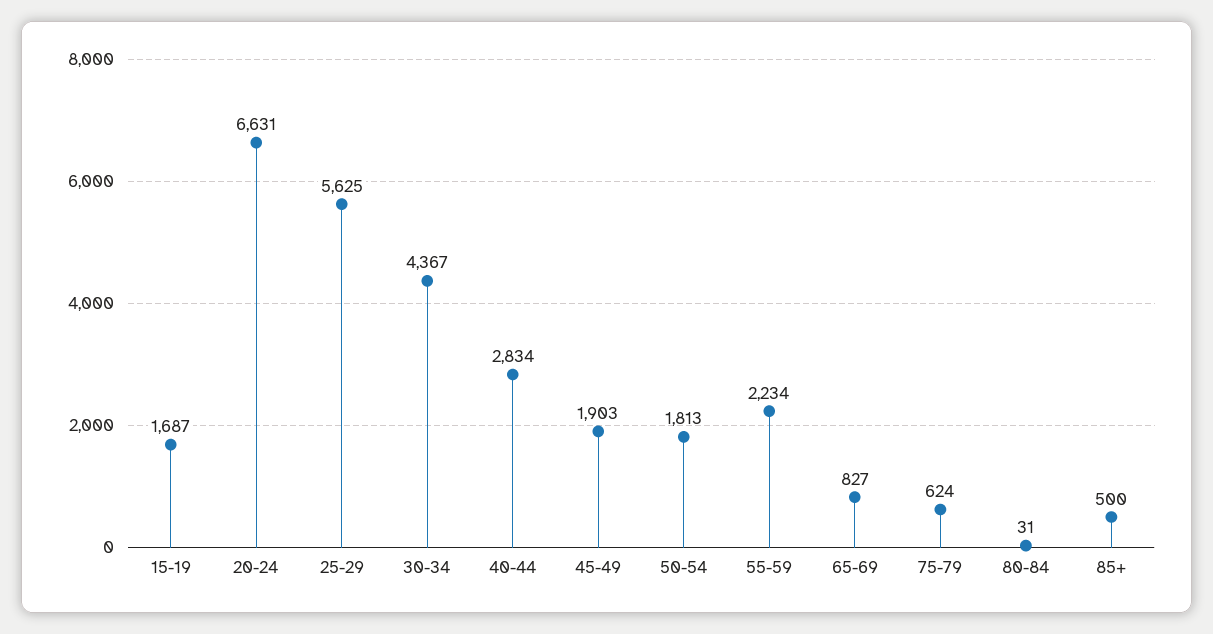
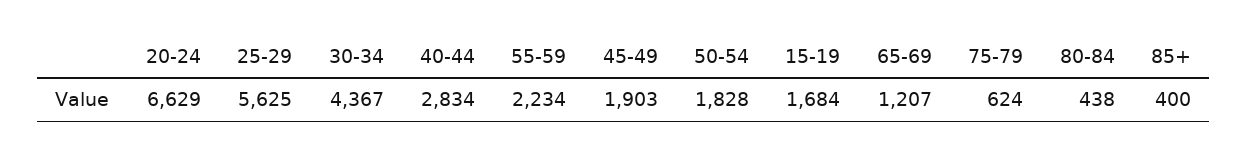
  {
-   "15-19": 1687,
+   "15-19": 1684,
-   "20-24": 6631,
+   "20-24": 6629,
    "25-29": 5625,
    "30-34": 4367,
    "40-44": 2834,
    "45-49": 1903,
-   "50-54": 1813,
+   "50-54": 1828,
    "55-59": 2234,
-   "65-69": 827,
+   "65-69": 1207,
    "75-79": 624,
-   "80-84": 31,
+   "80-84": 438,
-   "85+": 500
+   "85+": 400
  }

